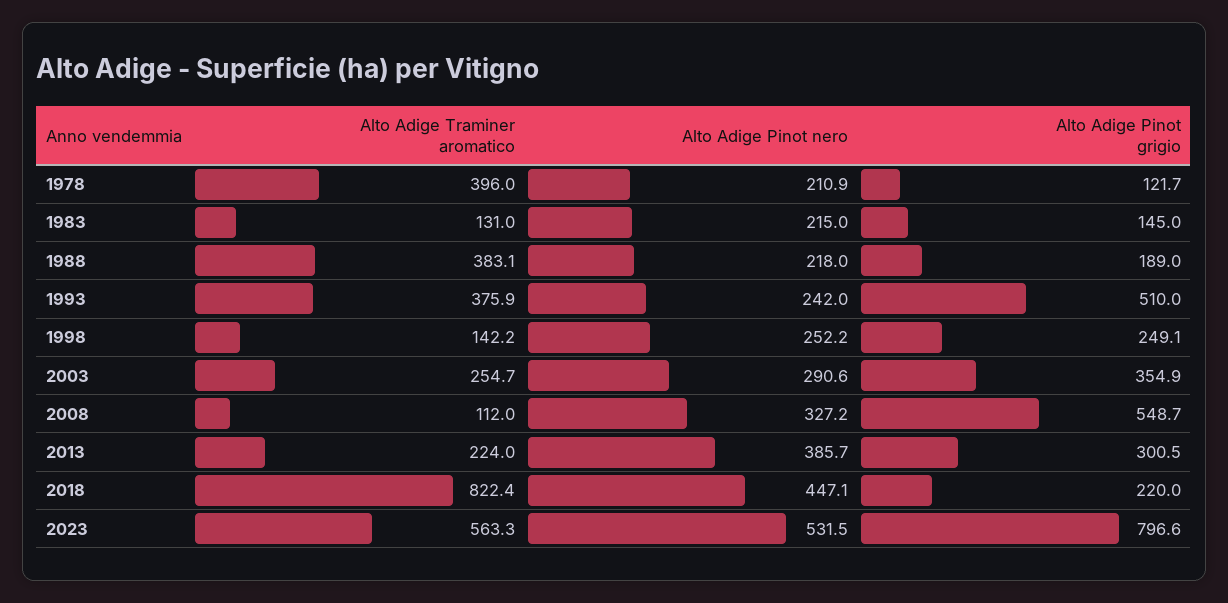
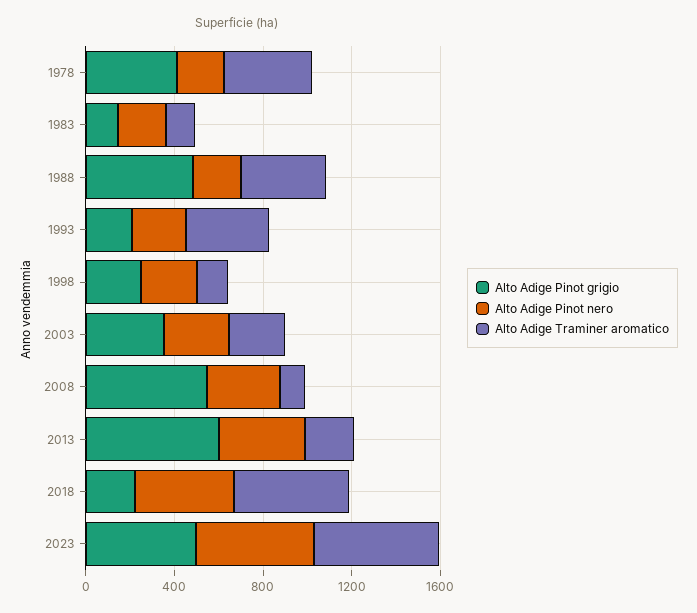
  {
    "Alto Adige Traminer aromatico": {
      "1978": 396,
      "1983": 131,
      "1988": 383.1,
      "1993": 375.9,
      "1998": 142.2,
      "2003": 254.7,
      "2008": 112,
      "2013": 224,
-     "2018": 822.4,
+     "2018": 500,
      "2023": 563.3
    },
    "Alto Adige Pinot nero": {
      "1978": 210.9,
      "1983": 215,
      "1988": 218,
      "1993": 242,
      "1998": 252.2,
      "2003": 290.6,
      "2008": 327.2,
      "2013": 385.7,
      "2018": 447.1,
      "2023": 531.5
    },
    "Alto Adige Pinot grigio": {
-     "1978": 121.7,
+     "1978": 400,
      "1983": 145,
-     "1988": 189,
+     "1988": 500,
-     "1993": 510,
+     "1993": 200,
      "1998": 249.1,
      "2003": 354.9,
      "2008": 548.7,
-     "2013": 300.5,
+     "2013": 600,
      "2018": 220,
-     "2023": 796.6
+     "2023": 500
    }
  }

